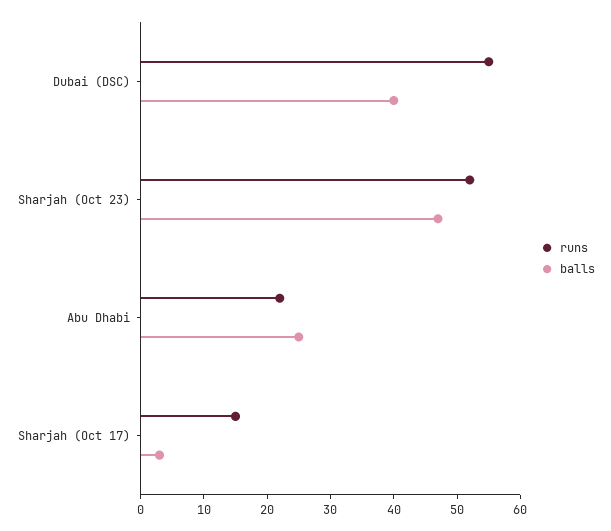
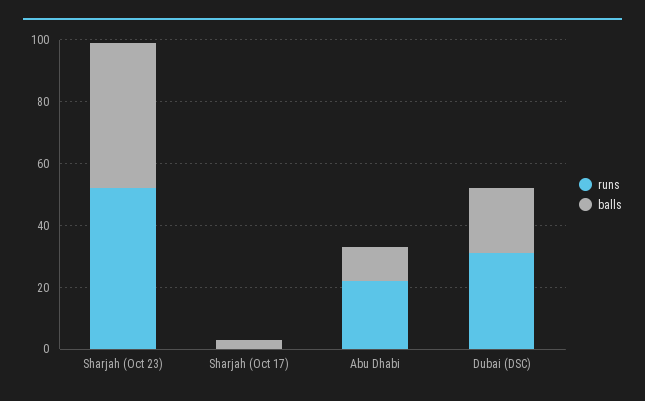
  {
    "runs": {
-     "Dubai (DSC)": 55,
+     "Dubai (DSC)": 30,
      "Sharjah (Oct 23)": 50,
      "Abu Dhabi": 20,
-     "Sharjah (Oct 17)": 15
+     "Sharjah (Oct 17)": 0
    },
    "balls": {
-     "Dubai (DSC)": 40,
+     "Dubai (DSC)": 20,
      "Sharjah (Oct 23)": 45,
-     "Abu Dhabi": 25,
+     "Abu Dhabi": 10,
      "Sharjah (Oct 17)": 5
    }
  }

